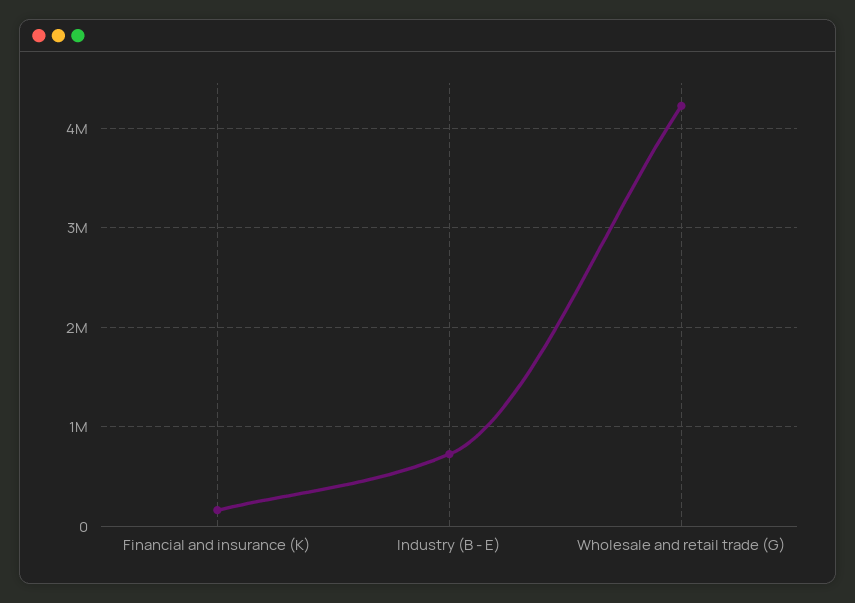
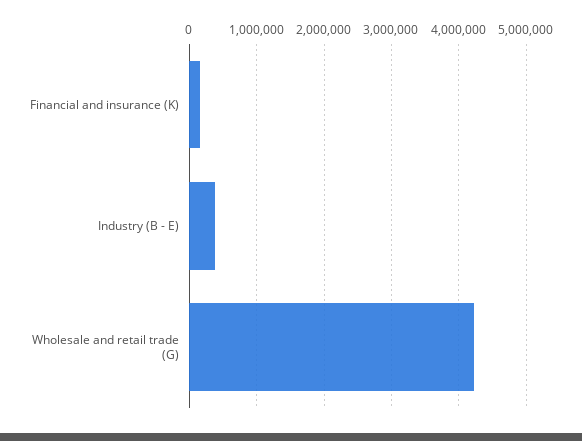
  {
    "Financial and insurance (K)": 200000,
-   "Industry (B - E)": 700000,
+   "Industry (B - E)": 400000,
    "Wholesale and retail trade (G)": 4200000
  }

